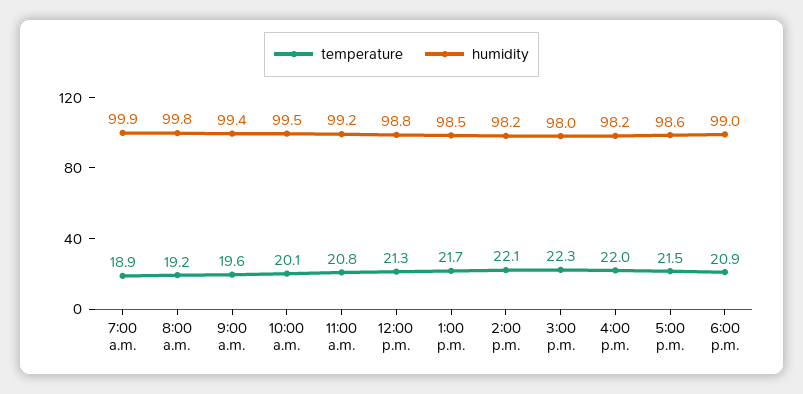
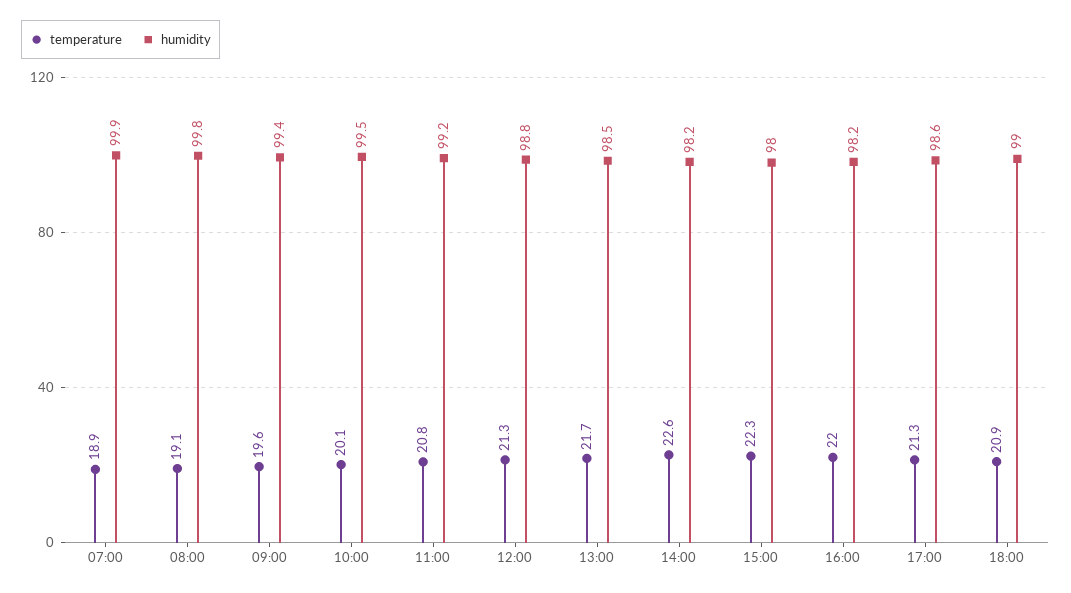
  {
    "temperature": {
      "7:00 a.m.": 18.9,
-     "8:00 a.m.": 19.2,
+     "8:00 a.m.": 19.1,
      "9:00 a.m.": 19.6,
      "10:00 a.m.": 20.1,
      "11:00 a.m.": 20.8,
      "12:00 p.m.": 21.3,
      "1:00 p.m.": 21.7,
-     "2:00 p.m.": 22.1,
+     "2:00 p.m.": 22.6,
      "3:00 p.m.": 22.3,
      "4:00 p.m.": 22,
-     "5:00 p.m.": 21.5,
+     "5:00 p.m.": 21.3,
      "6:00 p.m.": 20.9
    },
    "humidity": {
      "7:00 a.m.": 99.9,
      "8:00 a.m.": 99.8,
      "9:00 a.m.": 99.4,
      "10:00 a.m.": 99.5,
      "11:00 a.m.": 99.2,
      "12:00 p.m.": 98.8,
      "1:00 p.m.": 98.5,
      "2:00 p.m.": 98.2,
      "3:00 p.m.": 98,
      "4:00 p.m.": 98.2,
      "5:00 p.m.": 98.6,
      "6:00 p.m.": 99
    }
  }

